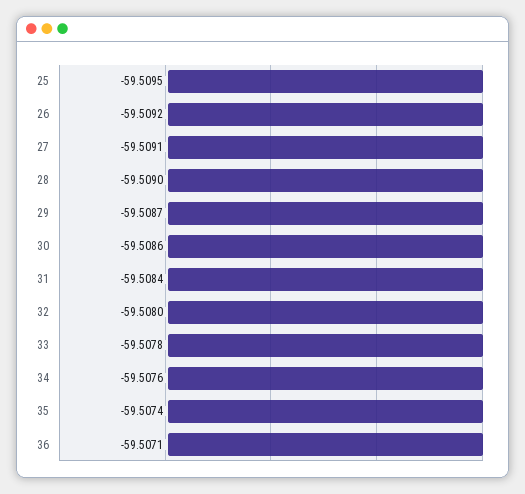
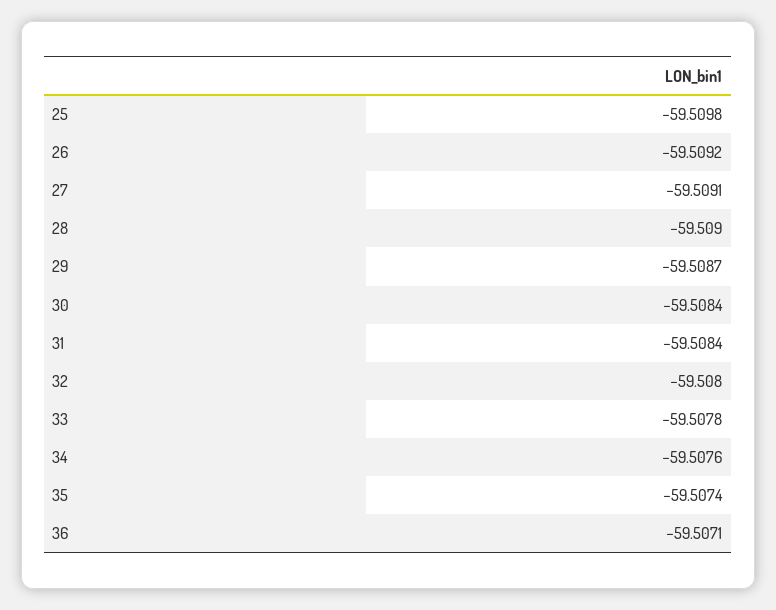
  {
-   "25": -59.5095,
+   "25": -59.5098,
    "26": -59.5092,
    "27": -59.5091,
    "28": -59.509,
    "29": -59.5087,
-   "30": -59.5086,
+   "30": -59.5084,
    "31": -59.5084,
    "32": -59.508,
    "33": -59.5078,
    "34": -59.5076,
    "35": -59.5074,
    "36": -59.5071
  }

